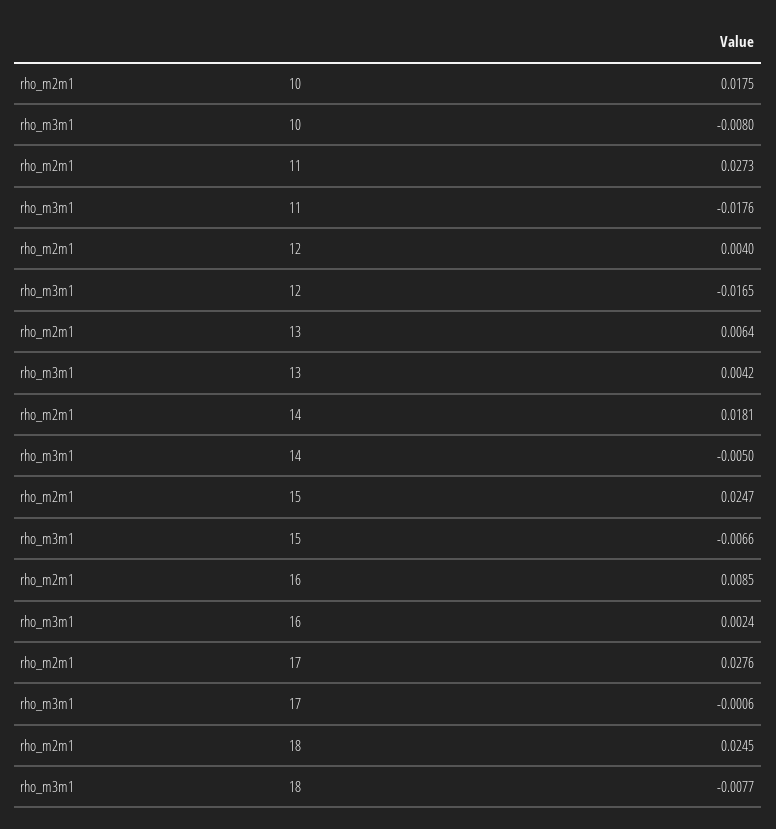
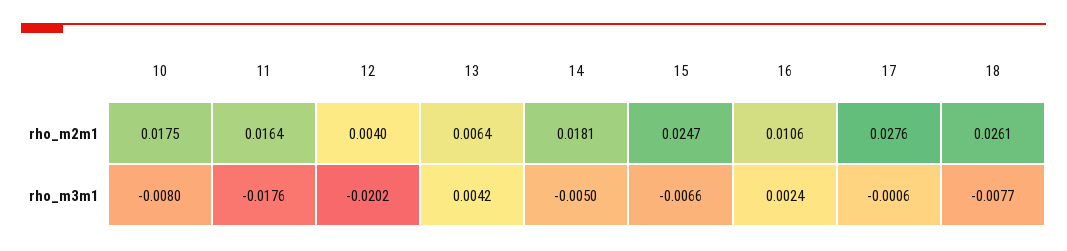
  {
    "rho_m2m1": {
      "10": 0.0175,
-     "11": 0.0273,
+     "11": 0.0164,
      "12": 0.004,
      "13": 0.0064,
      "14": 0.0181,
      "15": 0.0247,
-     "16": 0.0085,
+     "16": 0.0106,
      "17": 0.0276,
-     "18": 0.0245
+     "18": 0.0261
    },
    "rho_m3m1": {
      "10": -0.008,
      "11": -0.0176,
-     "12": -0.0165,
+     "12": -0.0202,
      "13": 0.0042,
      "14": -0.005,
      "15": -0.0066,
      "16": 0.0024,
      "17": -0.0006,
      "18": -0.0077
    }
  }

